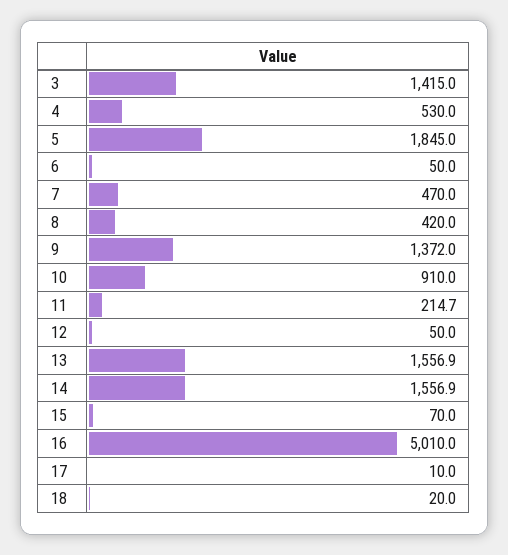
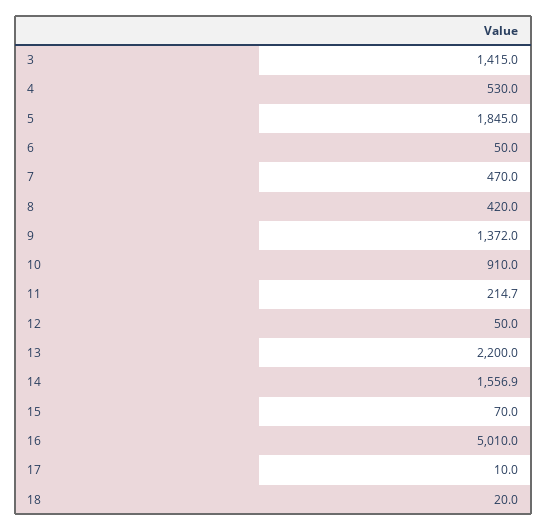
  {
    "3": 1415,
    "4": 530,
    "5": 1845,
    "6": 50,
    "7": 470,
    "8": 420,
    "9": 1372,
    "10": 910,
    "11": 214.7,
    "12": 50,
-   "13": 1556.9,
+   "13": 2200,
    "14": 1556.9,
    "15": 70,
    "16": 5010,
    "17": 10,
    "18": 20
  }

